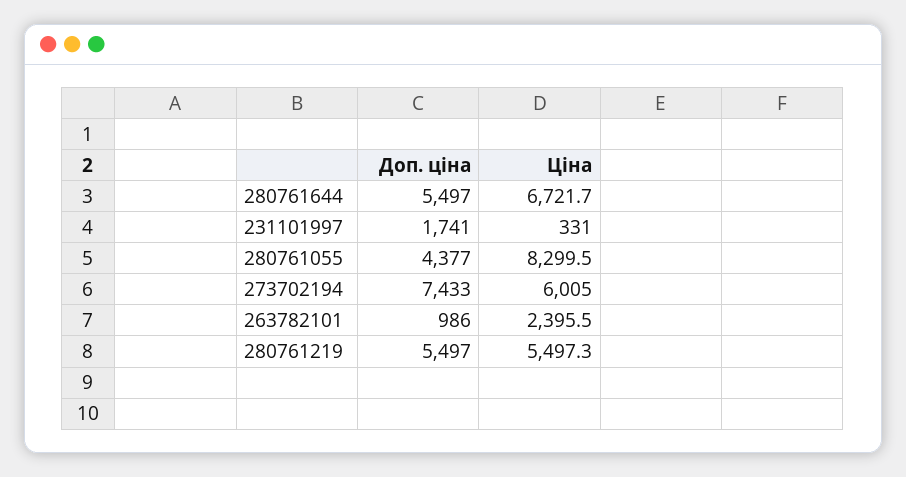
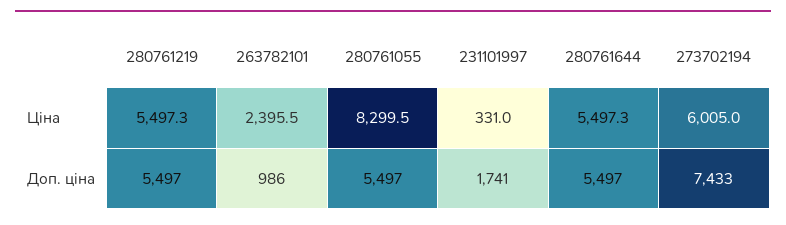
  {
    "Доп. ціна": {
      "280761644": 5497,
      "231101997": 1741,
-     "280761055": 4377,
+     "280761055": 5497,
      "273702194": 7433,
      "263782101": 986,
      "280761219": 5497
    },
    "Ціна": {
-     "280761644": 6721.7,
+     "280761644": 5497.3,
      "231101997": 331,
      "280761055": 8299.5,
      "273702194": 6005,
      "263782101": 2395.5,
      "280761219": 5497.3
    }
  }

